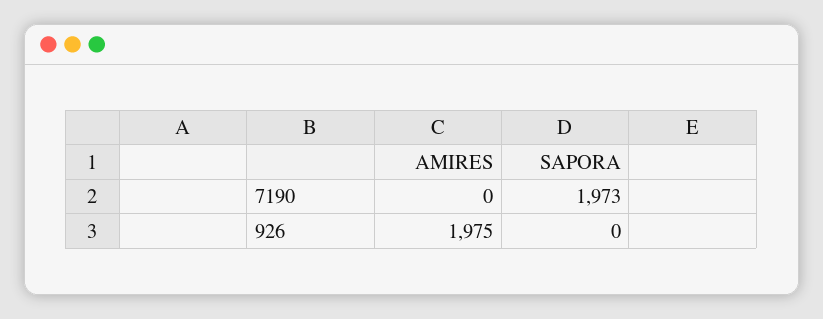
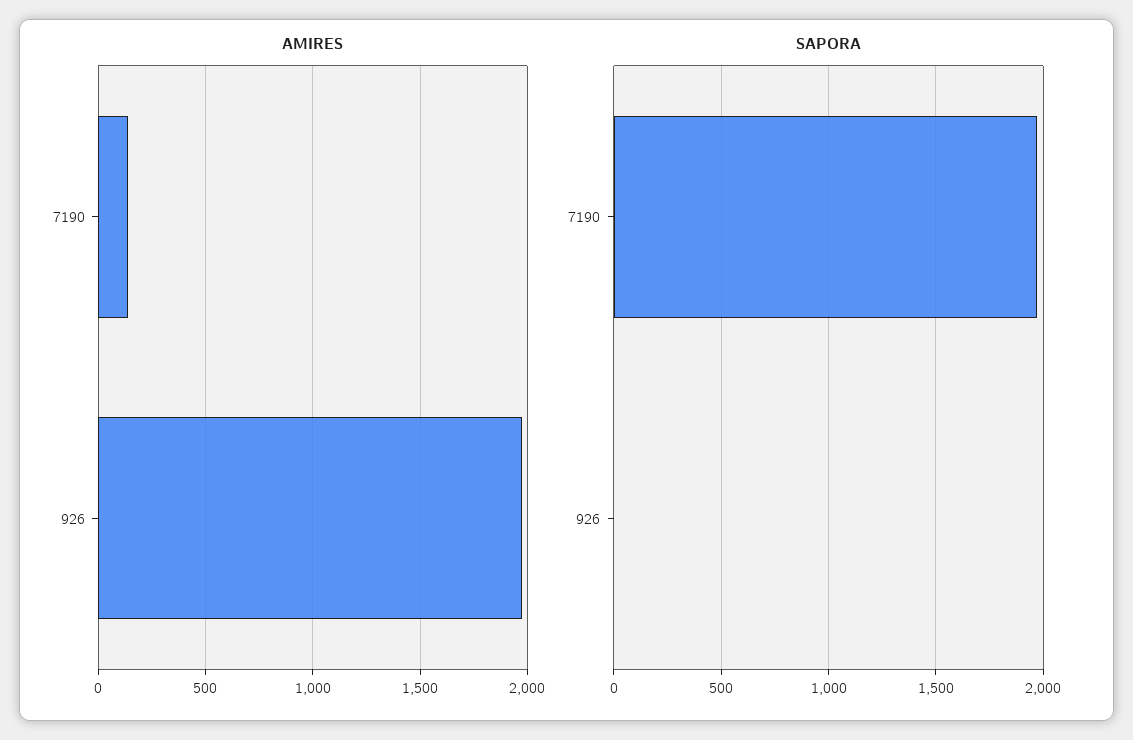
  {
    "AMIRES": {
-     "7190": 0,
+     "7190": 150,
      "926": 1975
    },
    "SAPORA": {
      "7190": 1973,
      "926": 0
    }
  }

